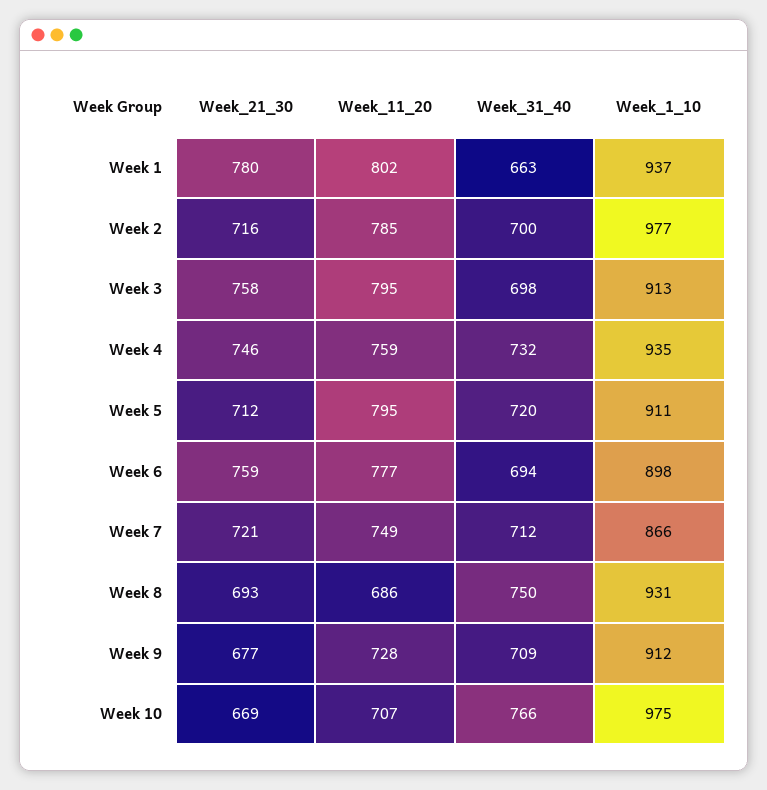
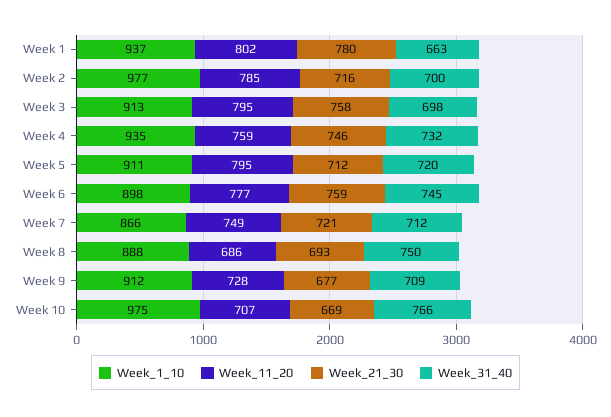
  {
    "Week_21_30": {
      "Week 1": 780,
      "Week 2": 716,
      "Week 3": 758,
      "Week 4": 746,
      "Week 5": 712,
      "Week 6": 759,
      "Week 7": 721,
      "Week 8": 693,
      "Week 9": 677,
      "Week 10": 669
    },
    "Week_11_20": {
      "Week 1": 802,
      "Week 2": 785,
      "Week 3": 795,
      "Week 4": 759,
      "Week 5": 795,
      "Week 6": 777,
      "Week 7": 749,
      "Week 8": 686,
      "Week 9": 728,
      "Week 10": 707
    },
    "Week_31_40": {
      "Week 1": 663,
      "Week 2": 700,
      "Week 3": 698,
      "Week 4": 732,
      "Week 5": 720,
-     "Week 6": 694,
+     "Week 6": 745,
      "Week 7": 712,
      "Week 8": 750,
      "Week 9": 709,
      "Week 10": 766
    },
    "Week_1_10": {
      "Week 1": 937,
      "Week 2": 977,
      "Week 3": 913,
      "Week 4": 935,
      "Week 5": 911,
      "Week 6": 898,
      "Week 7": 866,
-     "Week 8": 931,
+     "Week 8": 888,
      "Week 9": 912,
      "Week 10": 975
    }
  }

